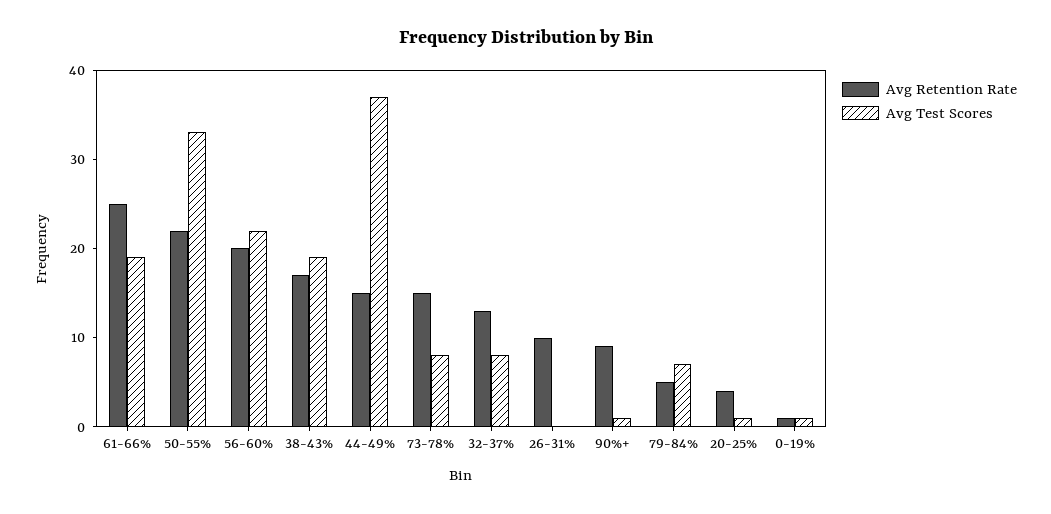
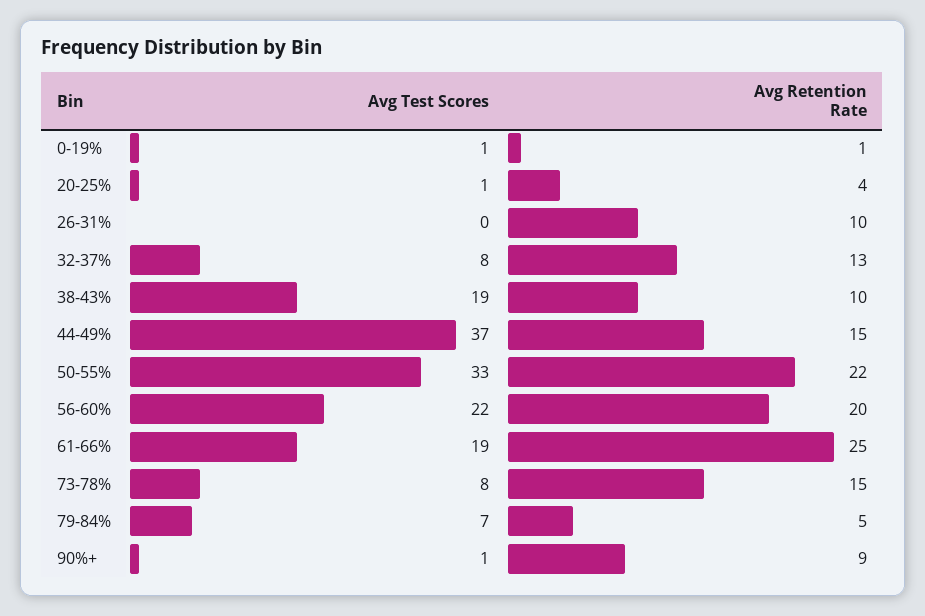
  {
    "Avg Retention Rate": {
      "61-66%": 25,
      "50-55%": 22,
      "56-60%": 20,
-     "38-43%": 17,
+     "38-43%": 10,
      "44-49%": 15,
      "73-78%": 15,
      "32-37%": 13,
      "26-31%": 10,
      "90%+": 9,
      "79-84%": 5,
      "20-25%": 4,
      "0-19%": 1
    },
    "Avg Test Scores": {
      "61-66%": 19,
      "50-55%": 33,
      "56-60%": 22,
      "38-43%": 19,
      "44-49%": 37,
      "73-78%": 8,
      "32-37%": 8,
      "26-31%": 0,
      "90%+": 1,
      "79-84%": 7,
      "20-25%": 1,
      "0-19%": 1
    }
  }

